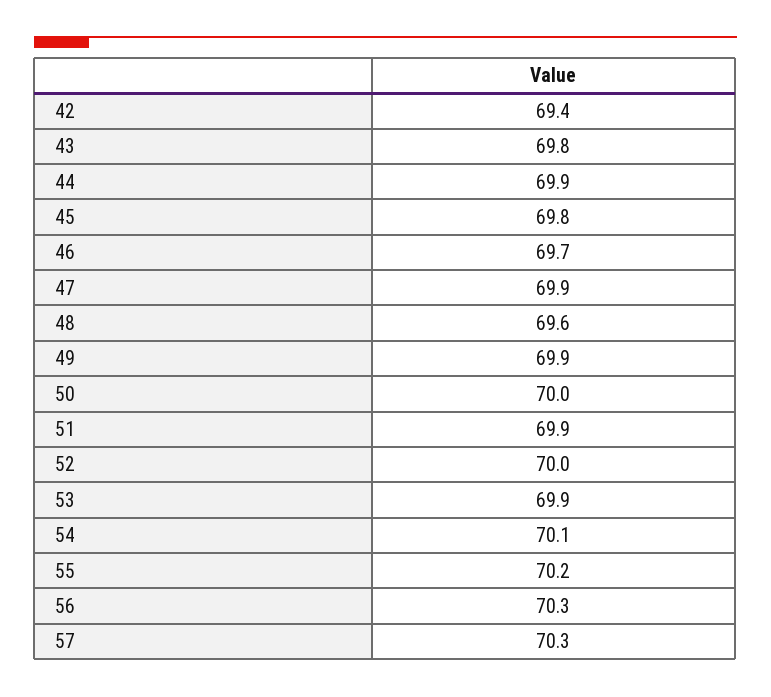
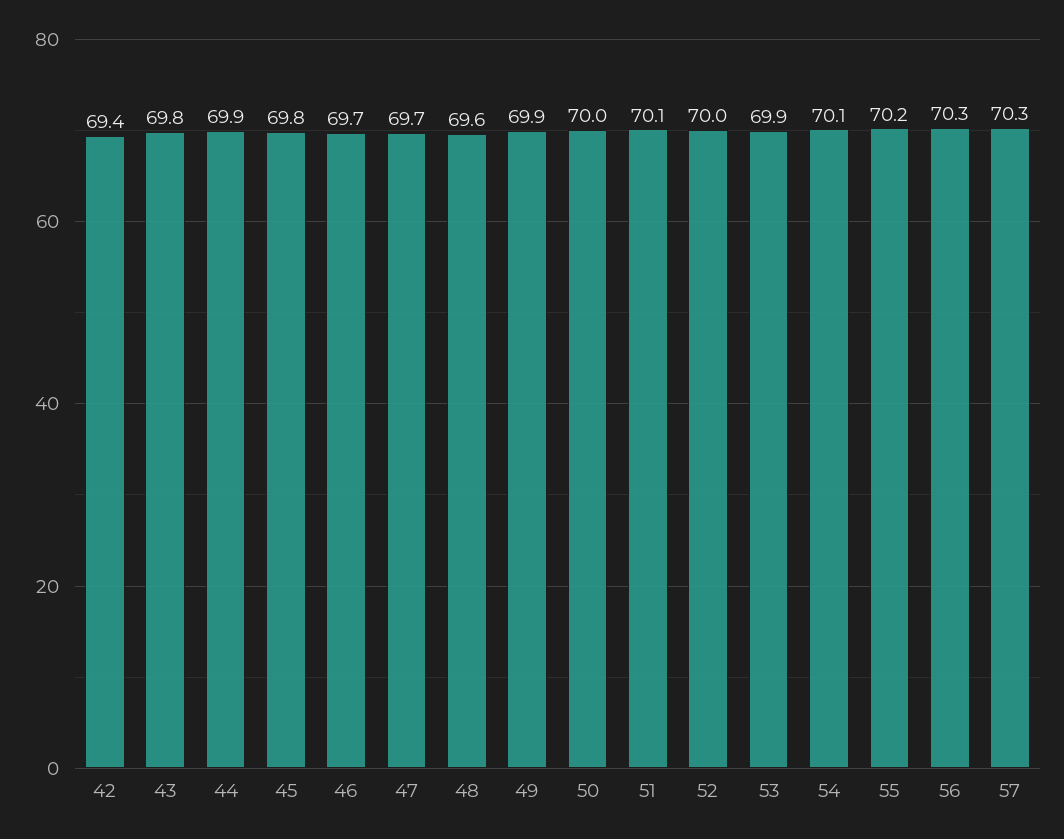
  {
    "42": 69.4,
    "43": 69.8,
    "44": 69.9,
    "45": 69.8,
    "46": 69.7,
-   "47": 69.9,
+   "47": 69.7,
    "48": 69.6,
    "49": 69.9,
    "50": 70,
-   "51": 69.9,
+   "51": 70.1,
    "52": 70,
    "53": 69.9,
    "54": 70.1,
    "55": 70.2,
    "56": 70.3,
    "57": 70.3
  }

